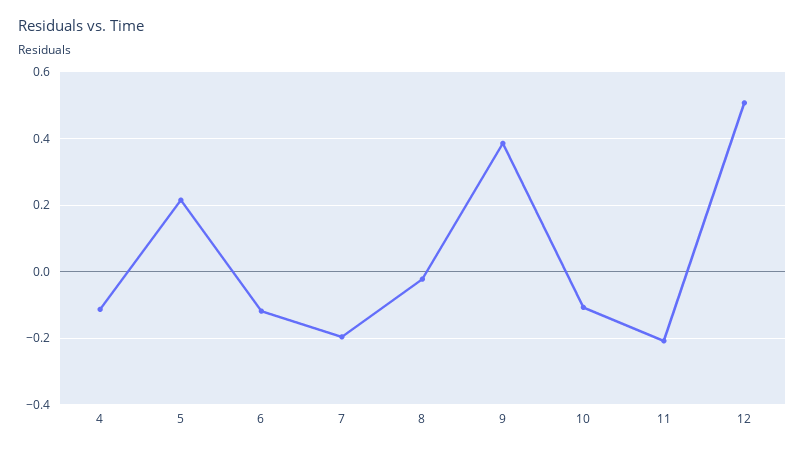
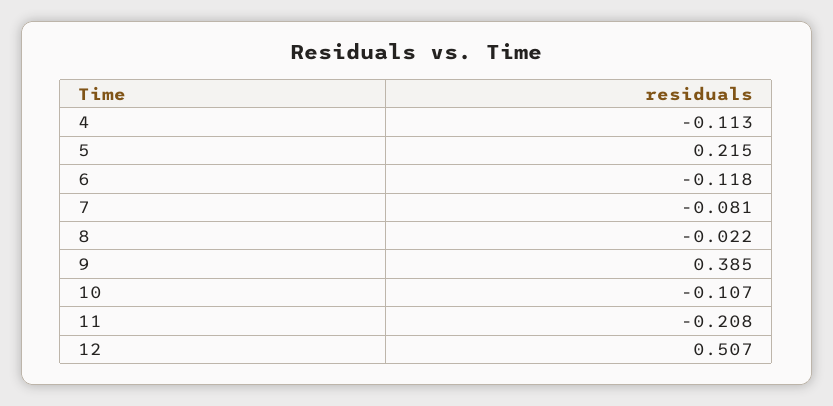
  {
    "4": -0.113,
    "5": 0.215,
    "6": -0.118,
-   "7": -0.2,
+   "7": -0.081,
    "8": -0.022,
    "9": 0.385,
    "10": -0.107,
    "11": -0.208,
    "12": 0.507
  }

